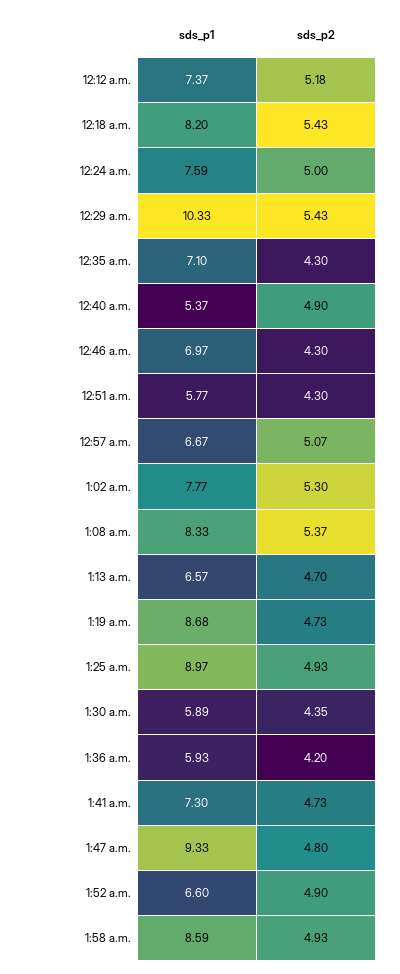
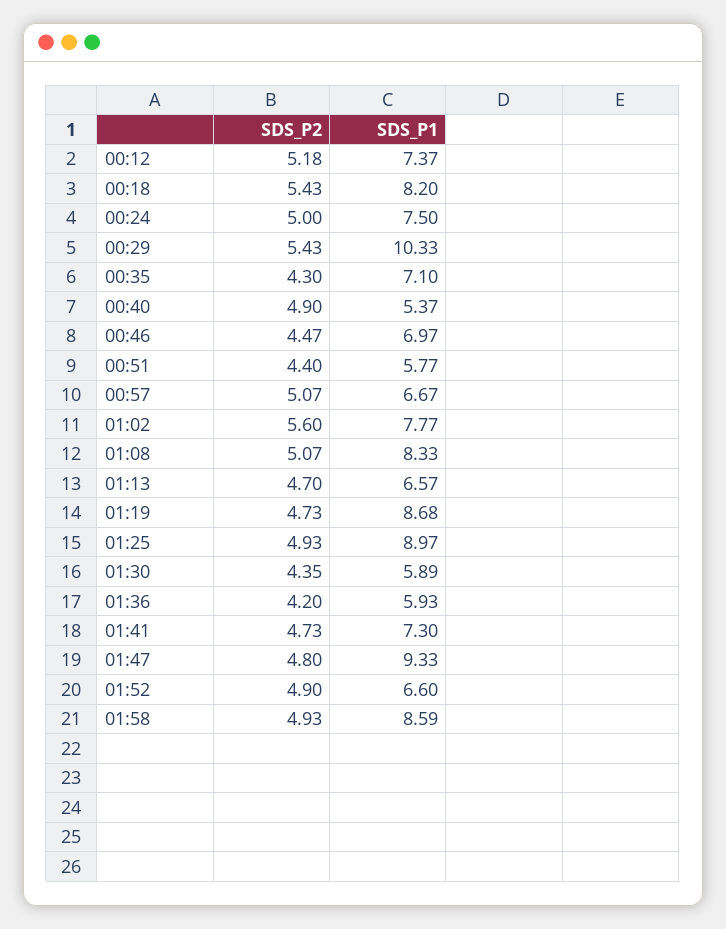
  {
    "sds_p1": {
      "12:12 a.m.": 7.37,
      "12:18 a.m.": 8.2,
-     "12:24 a.m.": 7.59,
+     "12:24 a.m.": 7.5,
      "12:29 a.m.": 10.33,
      "12:35 a.m.": 7.1,
      "12:40 a.m.": 5.37,
      "12:46 a.m.": 6.97,
      "12:51 a.m.": 5.77,
      "12:57 a.m.": 6.67,
      "1:02 a.m.": 7.77,
      "1:08 a.m.": 8.33,
      "1:13 a.m.": 6.57,
      "1:19 a.m.": 8.68,
      "1:25 a.m.": 8.97,
      "1:30 a.m.": 5.89,
      "1:36 a.m.": 5.93,
      "1:41 a.m.": 7.3,
      "1:47 a.m.": 9.33,
      "1:52 a.m.": 6.6,
      "1:58 a.m.": 8.59
    },
    "sds_p2": {
      "12:12 a.m.": 5.18,
      "12:18 a.m.": 5.43,
      "12:24 a.m.": 5,
      "12:29 a.m.": 5.43,
      "12:35 a.m.": 4.3,
      "12:40 a.m.": 4.9,
-     "12:46 a.m.": 4.3,
+     "12:46 a.m.": 4.47,
-     "12:51 a.m.": 4.3,
+     "12:51 a.m.": 4.4,
      "12:57 a.m.": 5.07,
-     "1:02 a.m.": 5.3,
+     "1:02 a.m.": 5.6,
-     "1:08 a.m.": 5.37,
+     "1:08 a.m.": 5.07,
      "1:13 a.m.": 4.7,
      "1:19 a.m.": 4.73,
      "1:25 a.m.": 4.93,
      "1:30 a.m.": 4.35,
      "1:36 a.m.": 4.2,
      "1:41 a.m.": 4.73,
      "1:47 a.m.": 4.8,
      "1:52 a.m.": 4.9,
      "1:58 a.m.": 4.93
    }
  }

